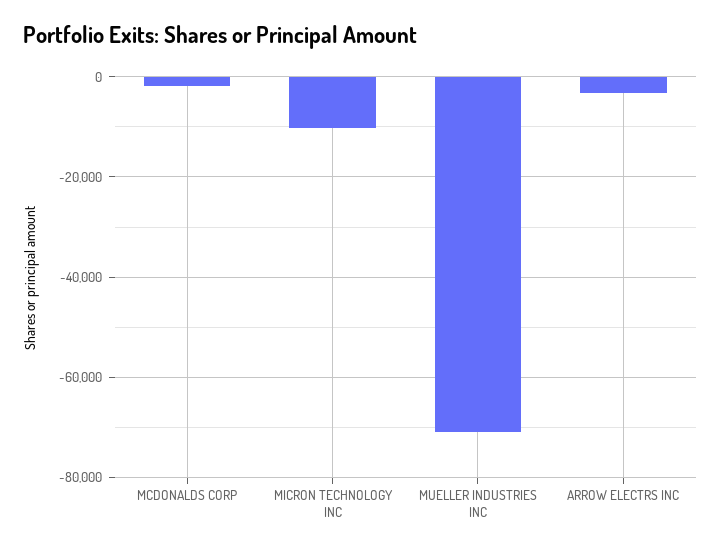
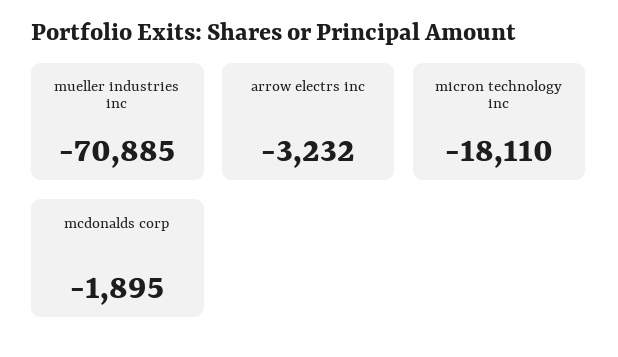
  {
    "MCDONALDS CORP": -1895,
-   "MICRON TECHNOLOGY INC": -10000,
+   "MICRON TECHNOLOGY INC": -18110,
    "MUELLER INDUSTRIES INC": -70885,
    "ARROW ELECTRS INC": -3232
  }

